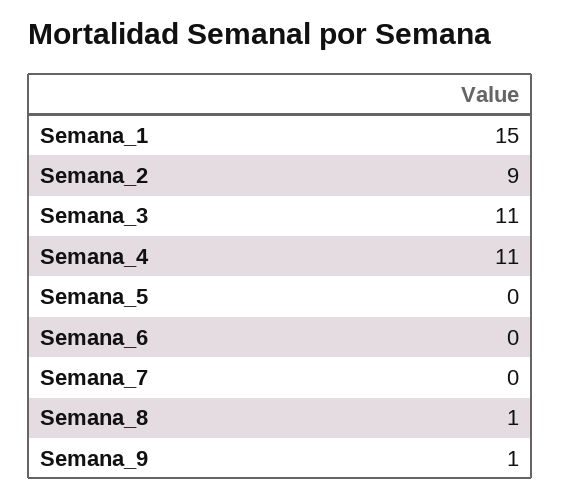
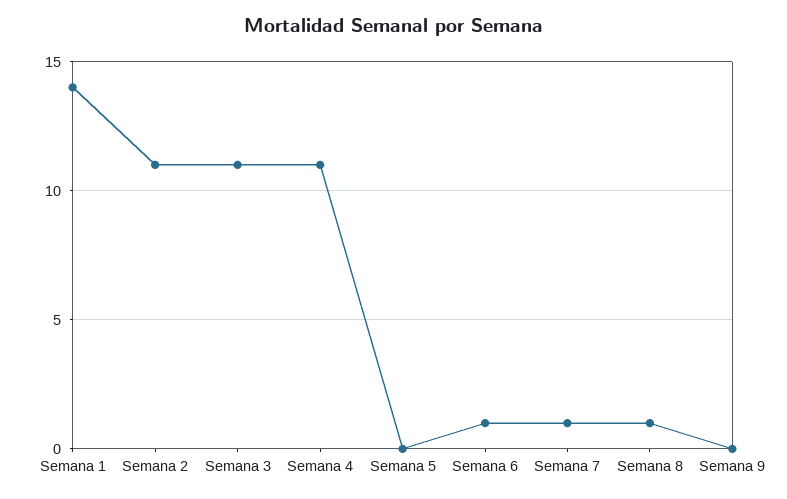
  {
-   "Semana_1": 15,
+   "Semana_1": 14,
-   "Semana_2": 9,
+   "Semana_2": 11,
    "Semana_3": 11,
    "Semana_4": 11,
    "Semana_5": 0,
-   "Semana_6": 0,
+   "Semana_6": 1,
-   "Semana_7": 0,
+   "Semana_7": 1,
    "Semana_8": 1,
-   "Semana_9": 1
+   "Semana_9": 0
  }

